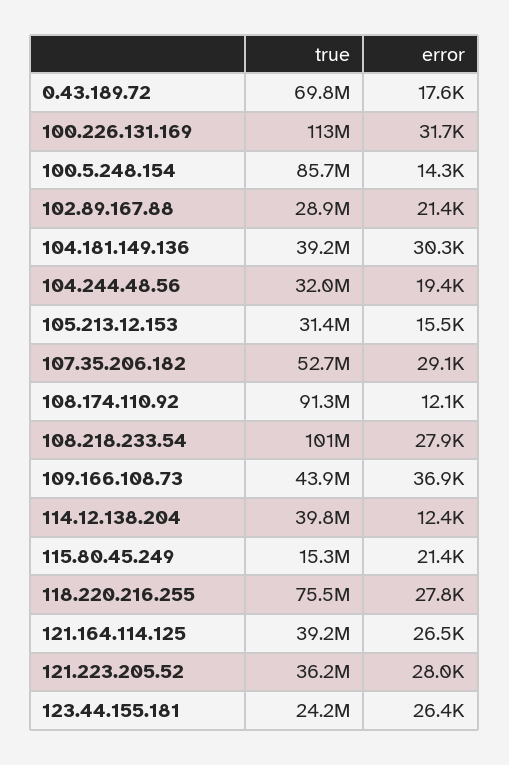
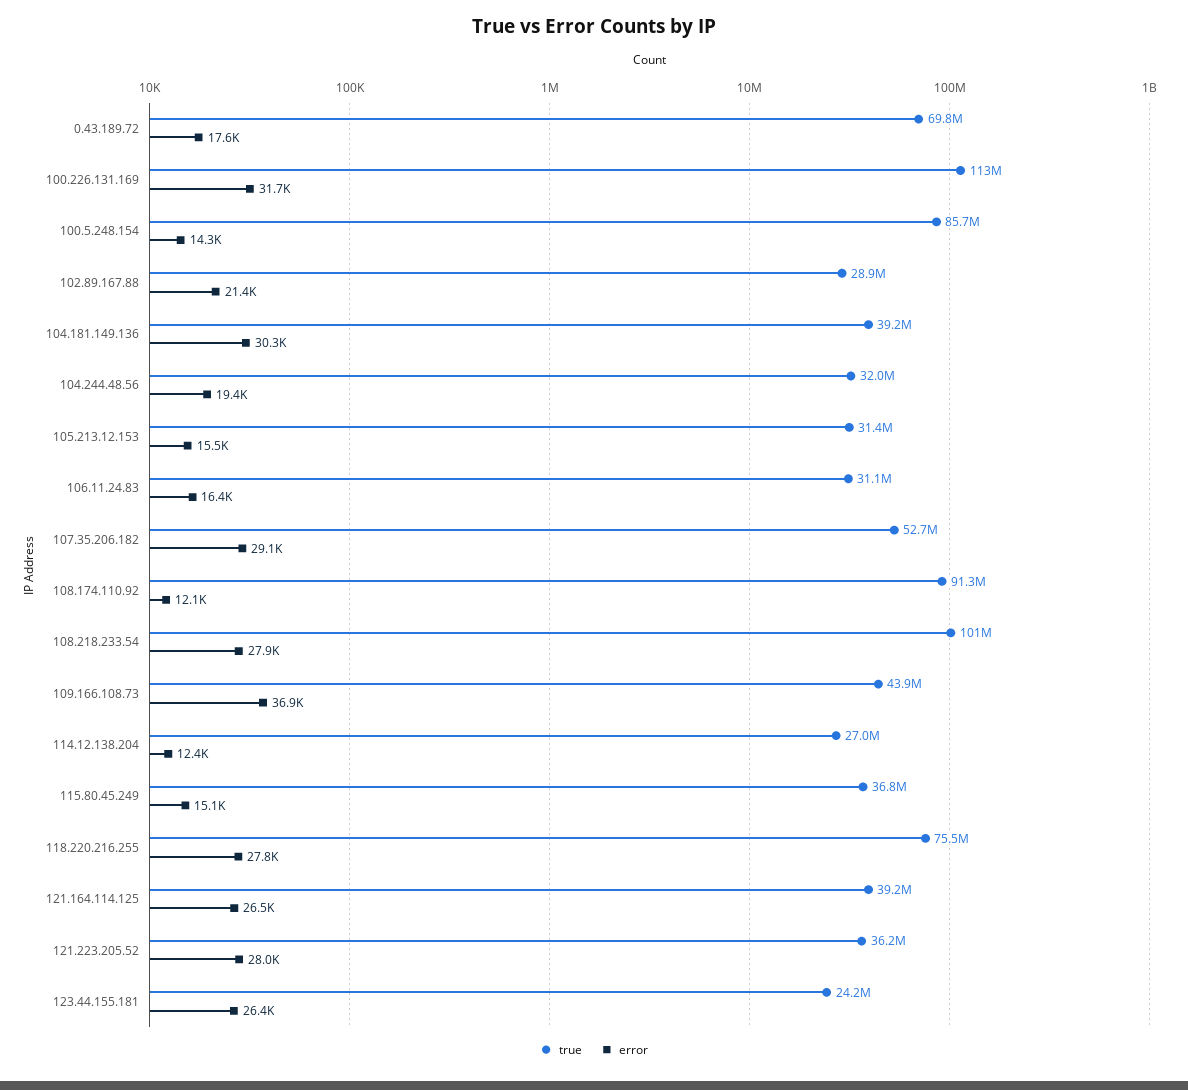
  {
    "true": {
      "0.43.189.72": 69800000,
      "100.226.131.169": 113000000,
      "100.5.248.154": 85700000,
      "102.89.167.88": 28900000,
      "104.181.149.136": 39200000,
      "104.244.48.56": 32000000,
      "105.213.12.153": 31400000,
      "107.35.206.182": 52700000,
      "108.174.110.92": 91300000,
      "108.218.233.54": 101000000,
      "109.166.108.73": 43900000,
-     "114.12.138.204": 39800000,
+     "114.12.138.204": 27000000,
-     "115.80.45.249": 15300000,
+     "115.80.45.249": 36800000,
      "118.220.216.255": 75500000,
      "121.164.114.125": 39200000,
      "121.223.205.52": 36200000,
-     "123.44.155.181": 24200000
+     "123.44.155.181": 24200000,
+     "106.11.24.83": 31100000
    },
    "error": {
      "0.43.189.72": 17600,
      "100.226.131.169": 31700,
      "100.5.248.154": 14300,
      "102.89.167.88": 21400,
      "104.181.149.136": 30300,
      "104.244.48.56": 19400,
      "105.213.12.153": 15500,
      "107.35.206.182": 29100,
      "108.174.110.92": 12100,
      "108.218.233.54": 27900,
      "109.166.108.73": 36900,
      "114.12.138.204": 12400,
-     "115.80.45.249": 21400,
+     "115.80.45.249": 15100,
      "118.220.216.255": 27800,
      "121.164.114.125": 26500,
      "121.223.205.52": 28000,
-     "123.44.155.181": 26400
+     "123.44.155.181": 26400,
+     "106.11.24.83": 16400
    }
  }

